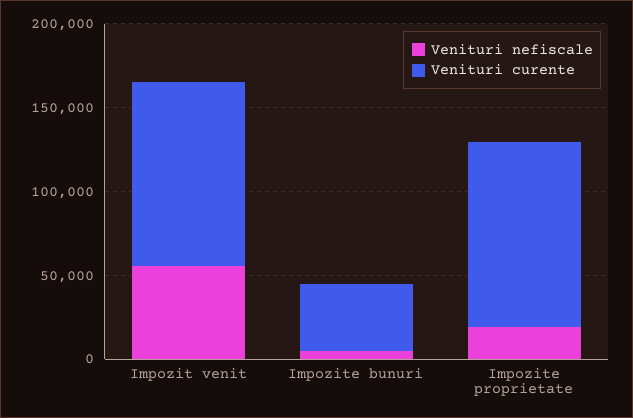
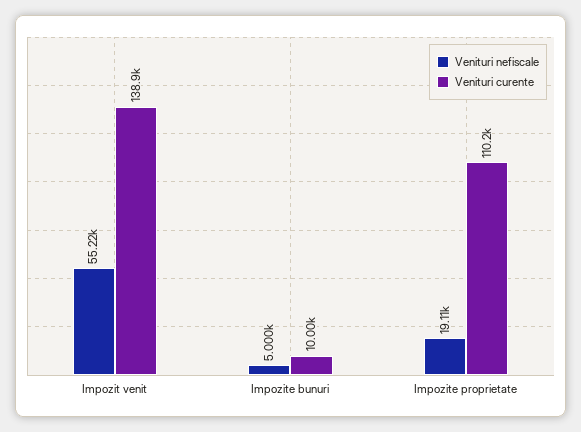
  {
    "Venituri nefiscale": {
      "Impozit venit": 55220,
      "Impozite bunuri": 5000,
      "Impozite proprietate": 19110
    },
    "Venituri curente": {
-     "Impozit venit": 110000,
+     "Impozit venit": 138900,
-     "Impozite bunuri": 40000,
+     "Impozite bunuri": 10000,
      "Impozite proprietate": 110200
    }
  }

